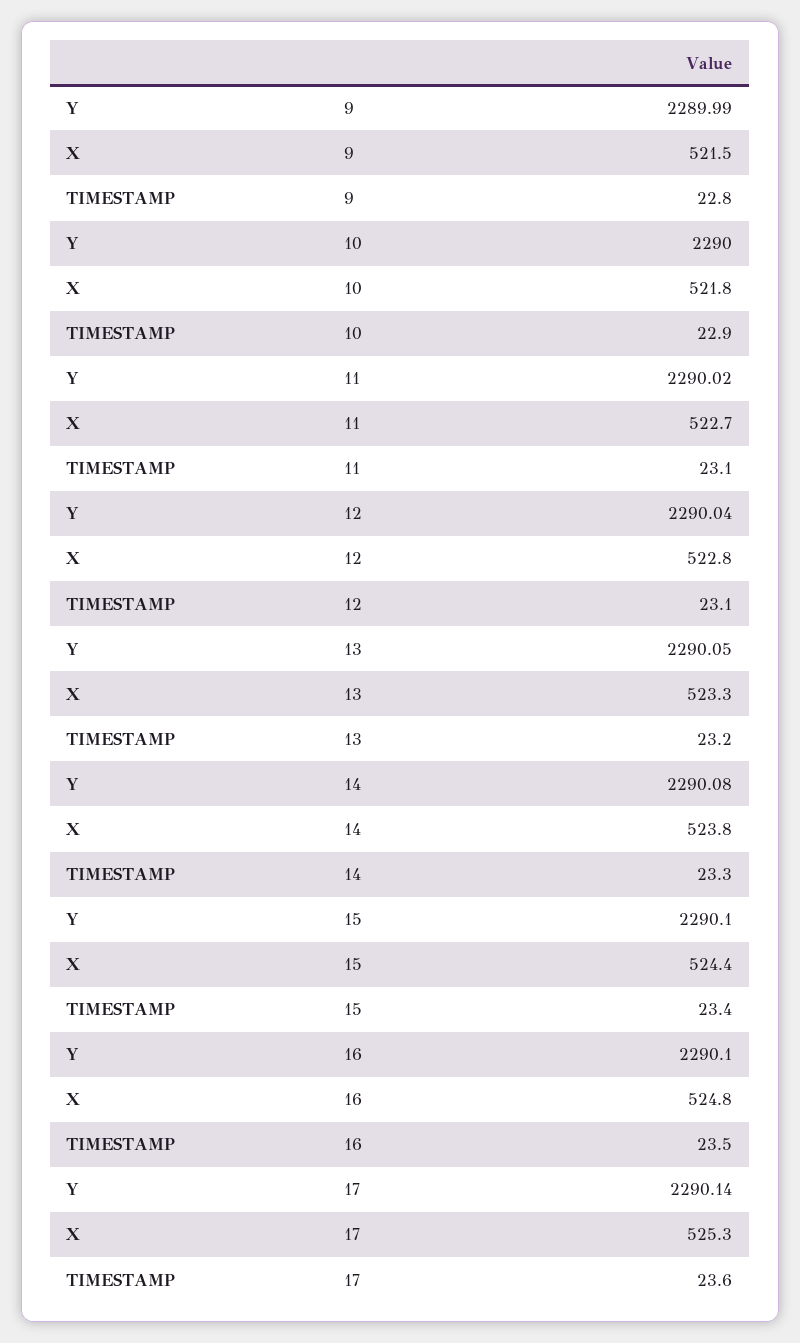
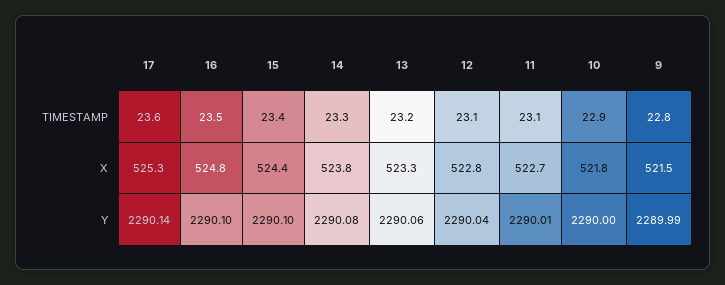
  {
    "Y": {
      "9": 2289.99,
      "10": 2290,
-     "11": 2290.02,
+     "11": 2290.01,
      "12": 2290.04,
-     "13": 2290.05,
+     "13": 2290.06,
      "14": 2290.08,
      "15": 2290.1,
      "16": 2290.1,
      "17": 2290.14
    },
    "X": {
      "9": 521.5,
      "10": 521.8,
      "11": 522.7,
      "12": 522.8,
      "13": 523.3,
      "14": 523.8,
      "15": 524.4,
      "16": 524.8,
      "17": 525.3
    },
    "TIMESTAMP": {
      "9": 22.8,
      "10": 22.9,
      "11": 23.1,
      "12": 23.1,
      "13": 23.2,
      "14": 23.3,
      "15": 23.4,
      "16": 23.5,
      "17": 23.6
    }
  }

